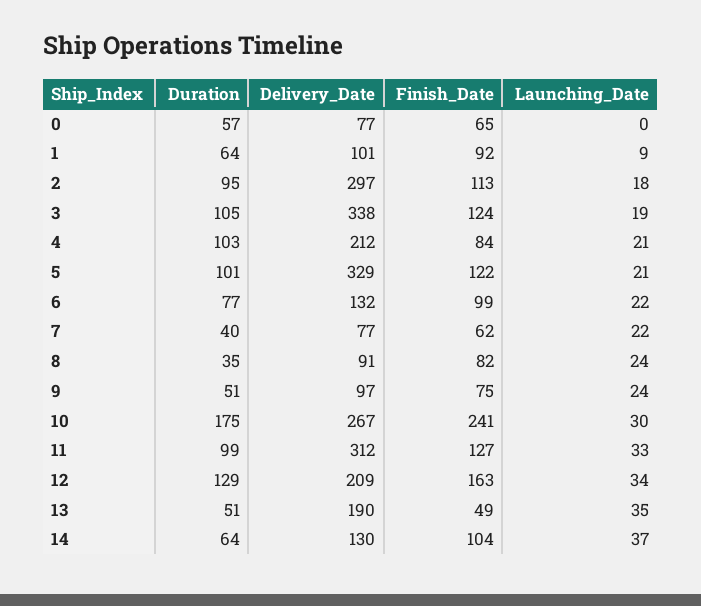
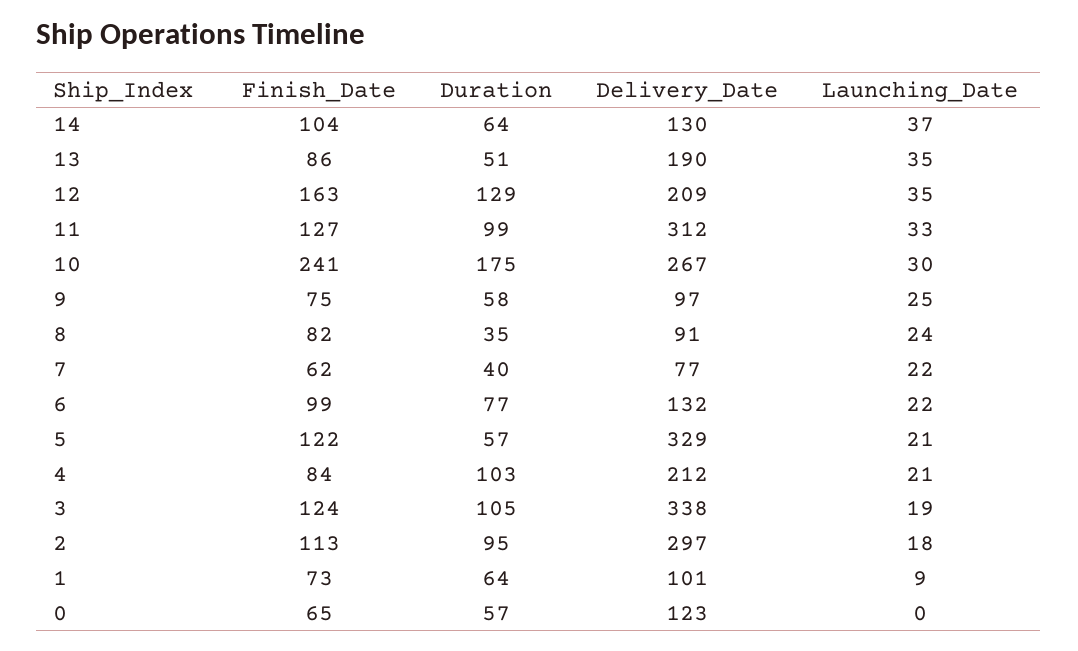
  {
    "Duration": {
      "0": 57,
      "1": 64,
      "2": 95,
      "3": 105,
      "4": 103,
-     "5": 101,
+     "5": 57,
      "6": 77,
      "7": 40,
      "8": 35,
-     "9": 51,
+     "9": 58,
      "10": 175,
      "11": 99,
      "12": 129,
      "13": 51,
      "14": 64
    },
    "Delivery_Date": {
-     "0": 77,
+     "0": 123,
      "1": 101,
      "2": 297,
      "3": 338,
      "4": 212,
      "5": 329,
      "6": 132,
      "7": 77,
      "8": 91,
      "9": 97,
      "10": 267,
      "11": 312,
      "12": 209,
      "13": 190,
      "14": 130
    },
    "Finish_Date": {
      "0": 65,
-     "1": 92,
+     "1": 73,
      "2": 113,
      "3": 124,
      "4": 84,
      "5": 122,
      "6": 99,
      "7": 62,
      "8": 82,
      "9": 75,
      "10": 241,
      "11": 127,
      "12": 163,
-     "13": 49,
+     "13": 86,
      "14": 104
    },
    "Launching_Date": {
      "0": 0,
      "1": 9,
      "2": 18,
      "3": 19,
      "4": 21,
      "5": 21,
      "6": 22,
      "7": 22,
      "8": 24,
-     "9": 24,
+     "9": 25,
      "10": 30,
      "11": 33,
-     "12": 34,
+     "12": 35,
      "13": 35,
      "14": 37
    }
  }

